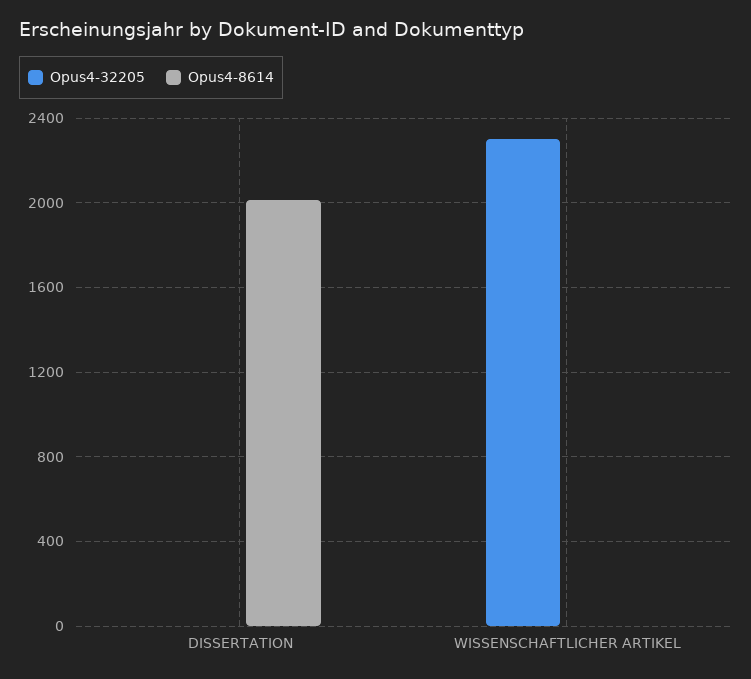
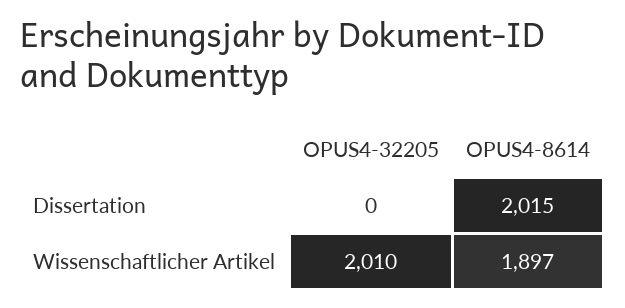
  {
    "Opus4-32205": {
      "DISSERTATION": 0,
-     "WISSENSCHAFTLICHER ARTIKEL": 2300
+     "WISSENSCHAFTLICHER ARTIKEL": 2010
    },
    "Opus4-8614": {
      "DISSERTATION": 2015,
-     "WISSENSCHAFTLICHER ARTIKEL": 0
+     "WISSENSCHAFTLICHER ARTIKEL": 1897
    }
  }

